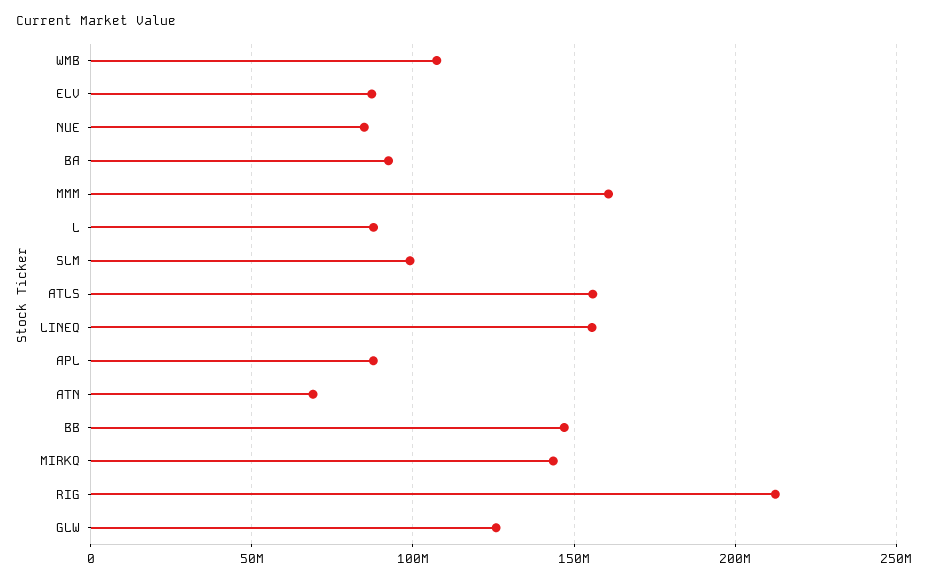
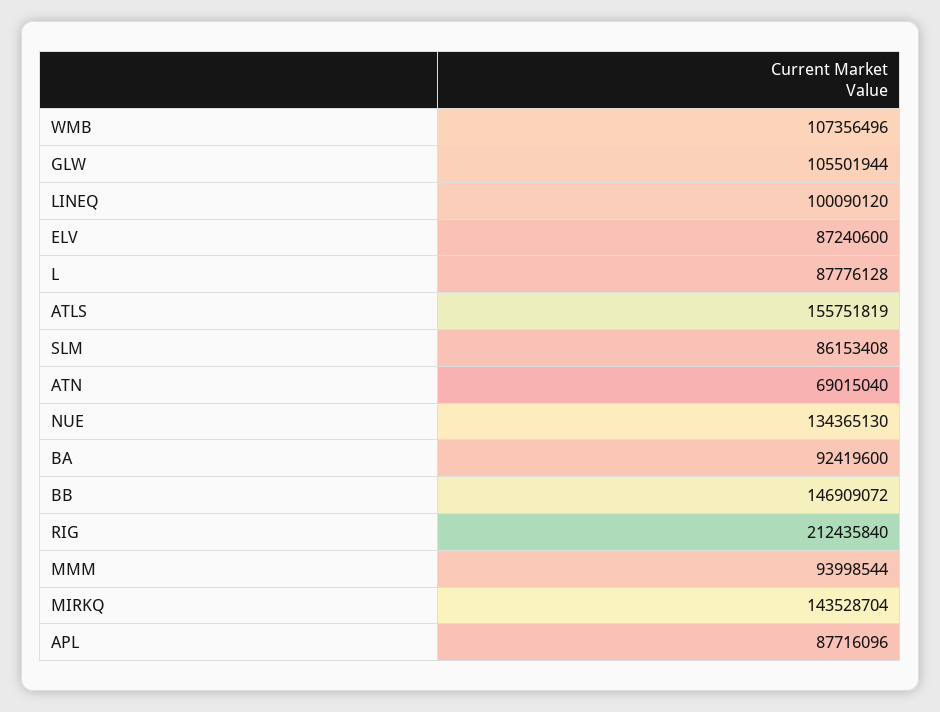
  {
    "WMB": 107356496,
    "ELV": 87240600,
-   "NUE": 85000000,
+   "NUE": 134365130,
    "BA": 92419600,
-   "MMM": 160000000,
+   "MMM": 93998544,
    "L": 87776128,
-   "SLM": 100000000,
+   "SLM": 86153408,
    "ATLS": 155751819,
-   "LINEQ": 155000000,
+   "LINEQ": 100090120,
    "APL": 87716096,
    "ATN": 69015040,
    "BB": 146909072,
    "MIRKQ": 143528704,
    "RIG": 212435840,
-   "GLW": 125000000
+   "GLW": 105501944
  }

